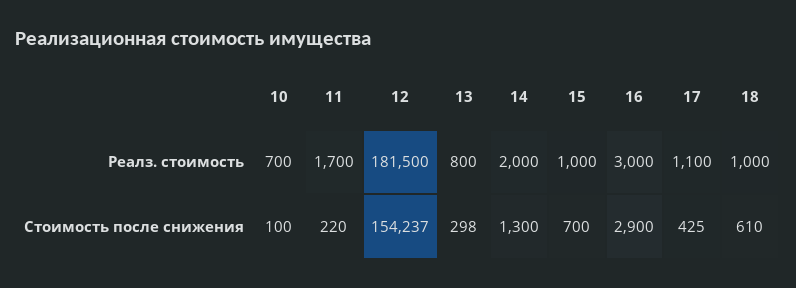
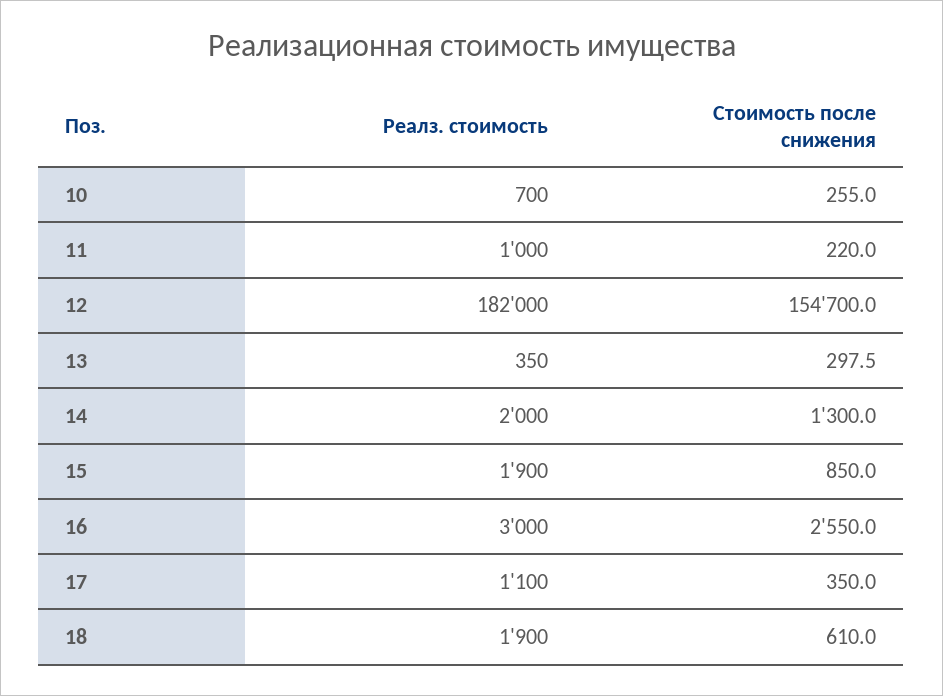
  {
    "10": {
      "Реалз. стоимость": 700,
-     "Стоимость после снижения": 100
+     "Стоимость после снижения": 255
    },
    "11": {
-     "Реалз. стоимость": 1700,
+     "Реалз. стоимость": 1000,
      "Стоимость после снижения": 220
    },
    "12": {
-     "Реалз. стоимость": 181500,
+     "Реалз. стоимость": 182000,
-     "Стоимость после снижения": 154237
+     "Стоимость после снижения": 154700
    },
    "13": {
-     "Реалз. стоимость": 800,
+     "Реалз. стоимость": 350,
      "Стоимость после снижения": 297.5
    },
    "14": {
      "Реалз. стоимость": 2000,
      "Стоимость после снижения": 1300
    },
    "15": {
-     "Реалз. стоимость": 1000,
+     "Реалз. стоимость": 1900,
-     "Стоимость после снижения": 700
+     "Стоимость после снижения": 850
    },
    "16": {
      "Реалз. стоимость": 3000,
-     "Стоимость после снижения": 2900
+     "Стоимость после снижения": 2550
    },
    "17": {
      "Реалз. стоимость": 1100,
-     "Стоимость после снижения": 425
+     "Стоимость после снижения": 350
    },
    "18": {
-     "Реалз. стоимость": 1000,
+     "Реалз. стоимость": 1900,
      "Стоимость после снижения": 610
    }
  }

